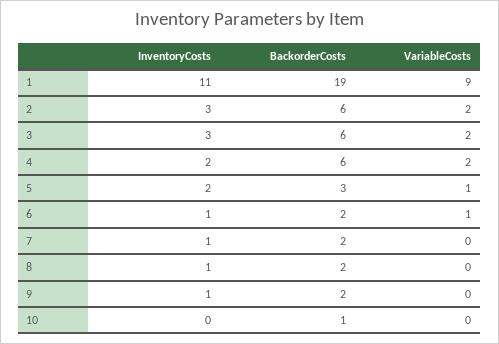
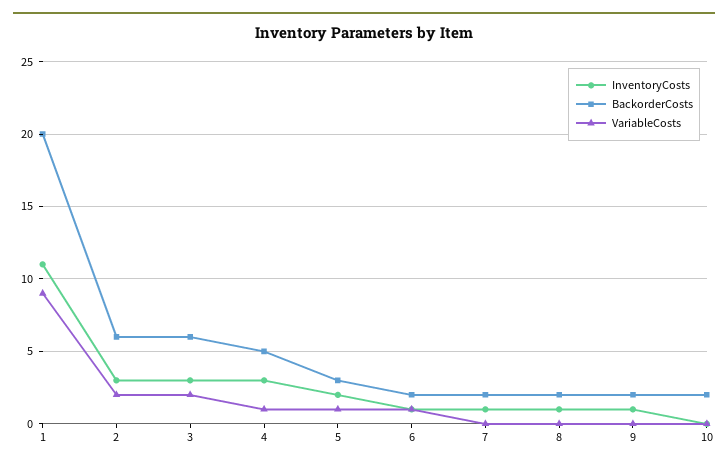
  {
    "InventoryCosts": {
      "1": 11,
      "2": 3,
      "3": 3,
-     "4": 2,
+     "4": 3,
      "5": 2,
      "6": 1,
      "7": 1,
      "8": 1,
      "9": 1,
      "10": 0
    },
    "BackorderCosts": {
-     "1": 19,
+     "1": 20,
      "2": 6,
      "3": 6,
-     "4": 6,
+     "4": 5,
      "5": 3,
      "6": 2,
      "7": 2,
      "8": 2,
      "9": 2,
-     "10": 1
+     "10": 2
    },
    "VariableCosts": {
      "1": 9,
      "2": 2,
      "3": 2,
-     "4": 2,
+     "4": 1,
      "5": 1,
      "6": 1,
      "7": 0,
      "8": 0,
      "9": 0,
      "10": 0
    }
  }

